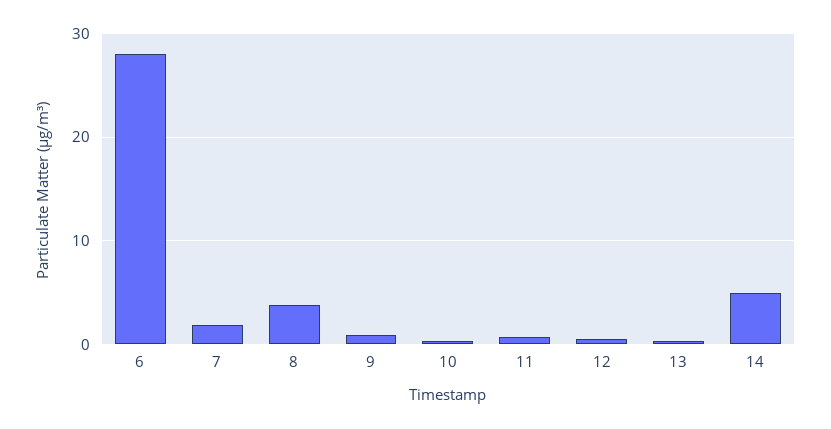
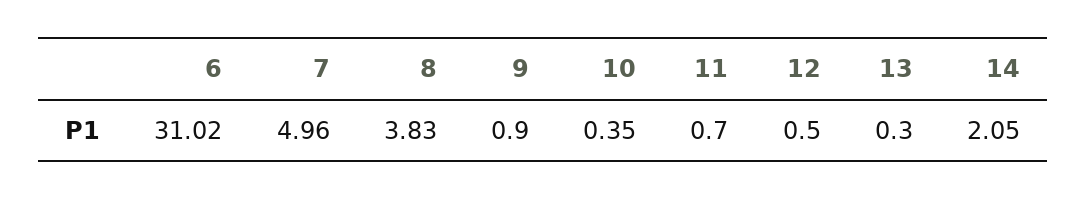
  {
-   "6": 28,
+   "6": 31.02,
-   "7": 2,
+   "7": 4.96,
    "8": 3.83,
    "9": 0.9,
    "10": 0.35,
    "11": 0.7,
    "12": 0.5,
    "13": 0.3,
-   "14": 5
+   "14": 2.05
  }

